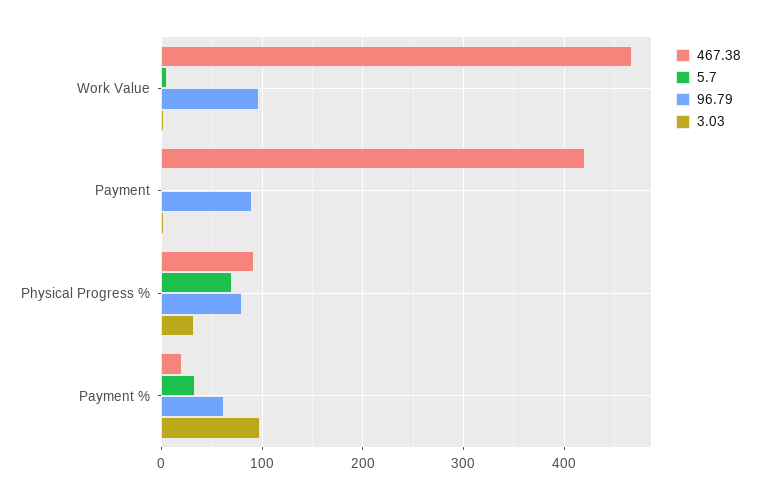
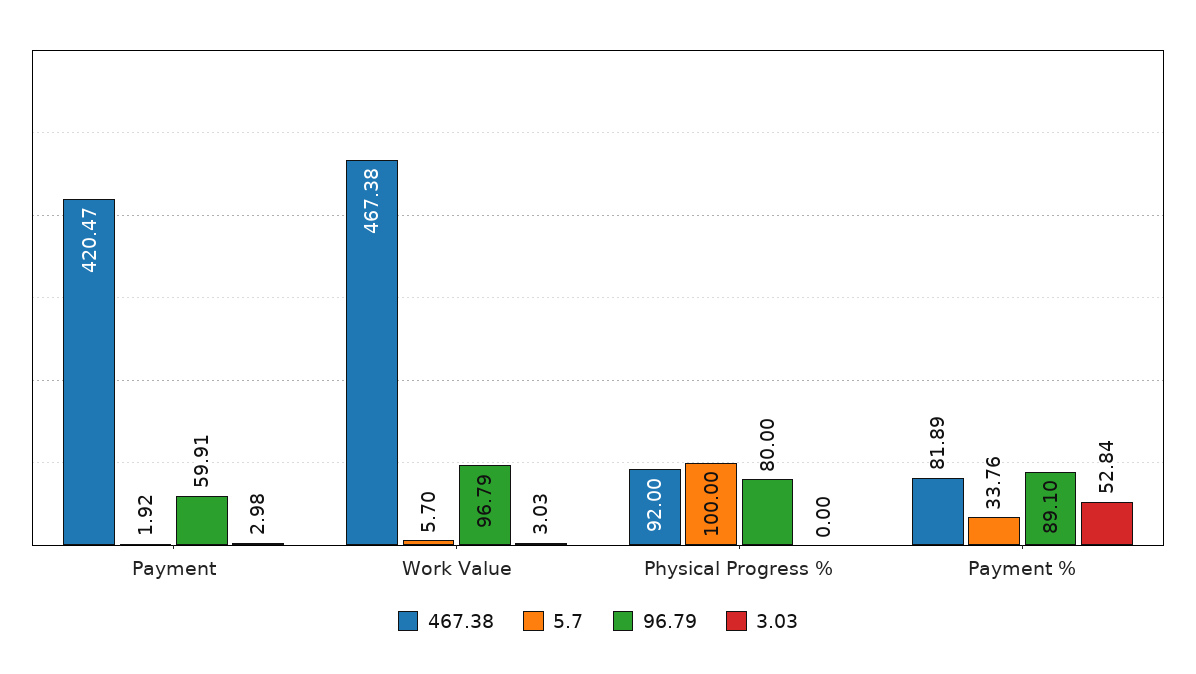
  {
    "467.38": {
      "Work Value": 467.38,
      "Payment": 420.47,
      "Physical Progress %": 92,
-     "Payment %": 20
+     "Payment %": 81.89
    },
    "5.7": {
      "Work Value": 5.7,
      "Payment": 1.92,
-     "Physical Progress %": 70,
+     "Physical Progress %": 100,
      "Payment %": 33.76
    },
    "96.79": {
      "Work Value": 96.79,
-     "Payment": 90,
+     "Payment": 59.91,
      "Physical Progress %": 80,
-     "Payment %": 60
+     "Payment %": 89.1
    },
    "3.03": {
      "Work Value": 3.03,
      "Payment": 2.98,
-     "Physical Progress %": 30,
+     "Physical Progress %": 0,
-     "Payment %": 100
+     "Payment %": 52.84
    }
  }

